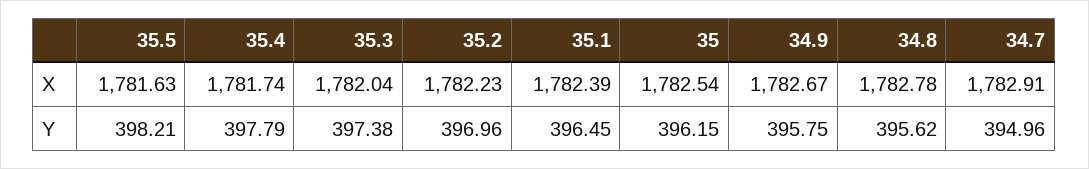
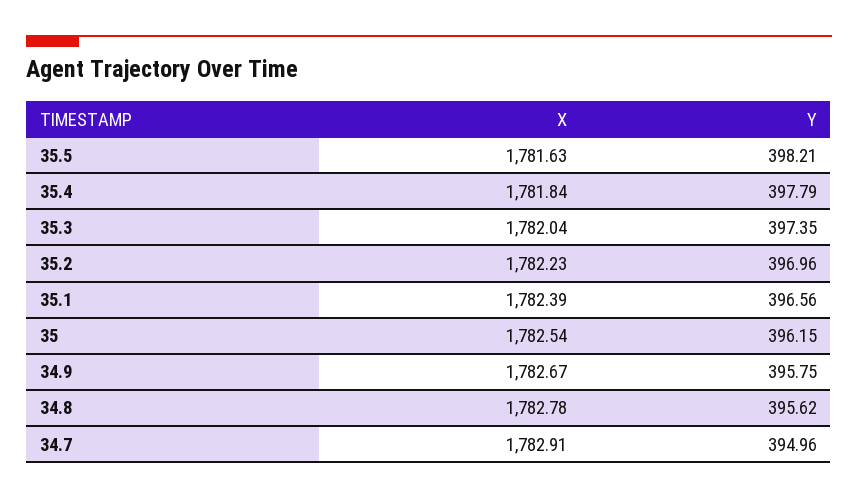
  {
    "35.5": {
      "X": 1781.63,
      "Y": 398.21
    },
    "35.4": {
-     "X": 1781.74,
+     "X": 1781.84,
      "Y": 397.79
    },
    "35.3": {
      "X": 1782.04,
-     "Y": 397.38
+     "Y": 397.35
    },
    "35.2": {
      "X": 1782.23,
      "Y": 396.96
    },
    "35.1": {
      "X": 1782.39,
-     "Y": 396.45
+     "Y": 396.56
    },
    "35": {
      "X": 1782.54,
      "Y": 396.15
    },
    "34.9": {
      "X": 1782.67,
      "Y": 395.75
    },
    "34.8": {
      "X": 1782.78,
      "Y": 395.62
    },
    "34.7": {
      "X": 1782.91,
      "Y": 394.96
    }
  }

